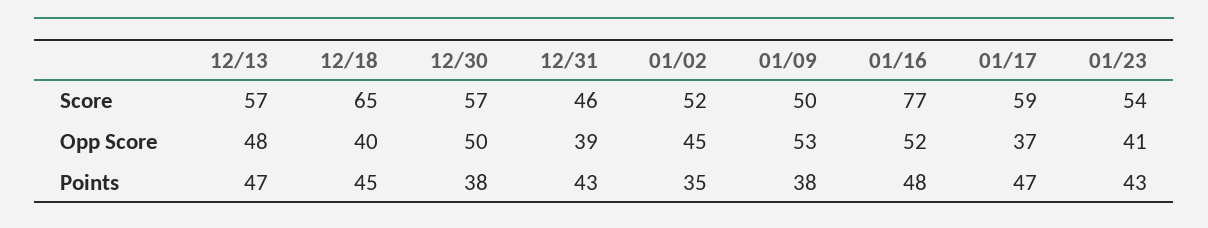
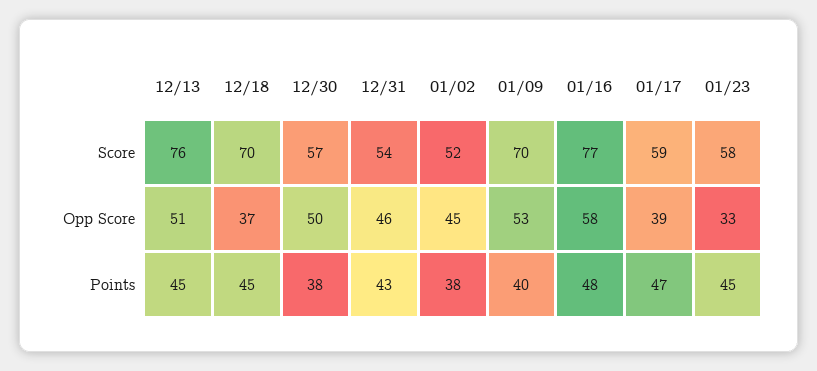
  {
    "12/13": {
-     "Score": 57,
+     "Score": 76,
-     "Opp Score": 48,
+     "Opp Score": 51,
-     "Points": 47
+     "Points": 45
    },
    "12/18": {
-     "Score": 65,
+     "Score": 70,
-     "Opp Score": 40,
+     "Opp Score": 37,
      "Points": 45
    },
    "12/30": {
      "Score": 57,
      "Opp Score": 50,
      "Points": 38
    },
    "12/31": {
-     "Score": 46,
+     "Score": 54,
-     "Opp Score": 39,
+     "Opp Score": 46,
      "Points": 43
    },
    "01/02": {
      "Score": 52,
      "Opp Score": 45,
-     "Points": 35
+     "Points": 38
    },
    "01/09": {
-     "Score": 50,
+     "Score": 70,
      "Opp Score": 53,
-     "Points": 38
+     "Points": 40
    },
    "01/16": {
      "Score": 77,
-     "Opp Score": 52,
+     "Opp Score": 58,
      "Points": 48
    },
    "01/17": {
      "Score": 59,
-     "Opp Score": 37,
+     "Opp Score": 39,
      "Points": 47
    },
    "01/23": {
-     "Score": 54,
+     "Score": 58,
-     "Opp Score": 41,
+     "Opp Score": 33,
-     "Points": 43
+     "Points": 45
    }
  }

